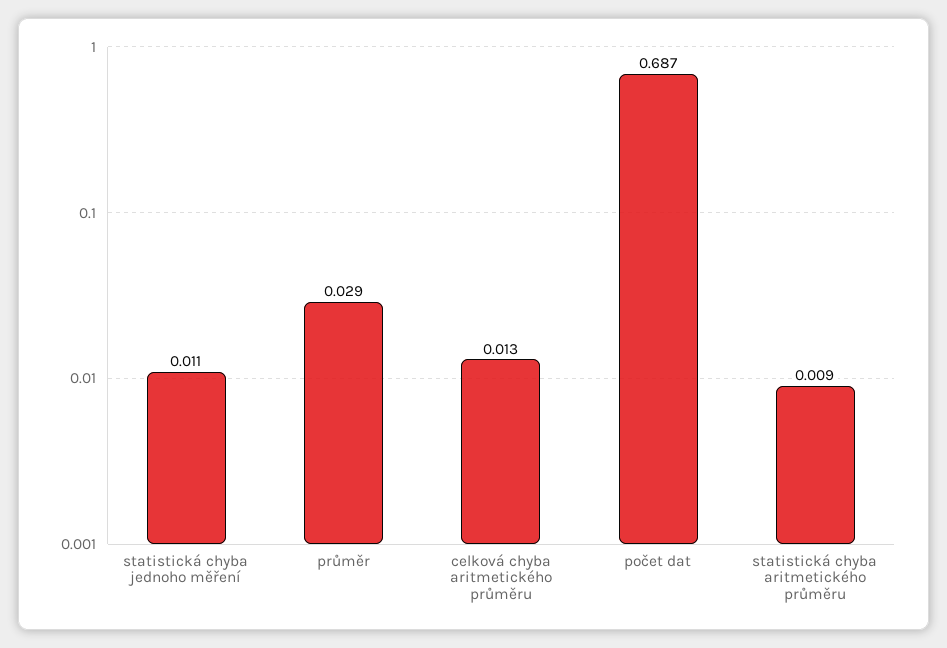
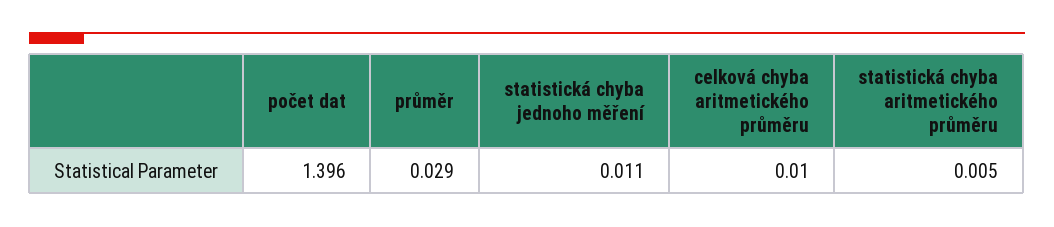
  {
    "statistická chyba jednoho měření": 0.011,
    "průměr": 0.029,
-   "celková chyba aritmetického průměru": 0.013,
+   "celková chyba aritmetického průměru": 0.01,
-   "počet dat": 0.687,
+   "počet dat": 1.396,
-   "statistická chyba aritmetického průměru": 0.009
+   "statistická chyba aritmetického průměru": 0.005
  }

